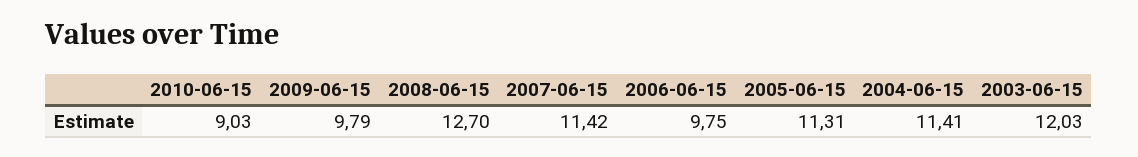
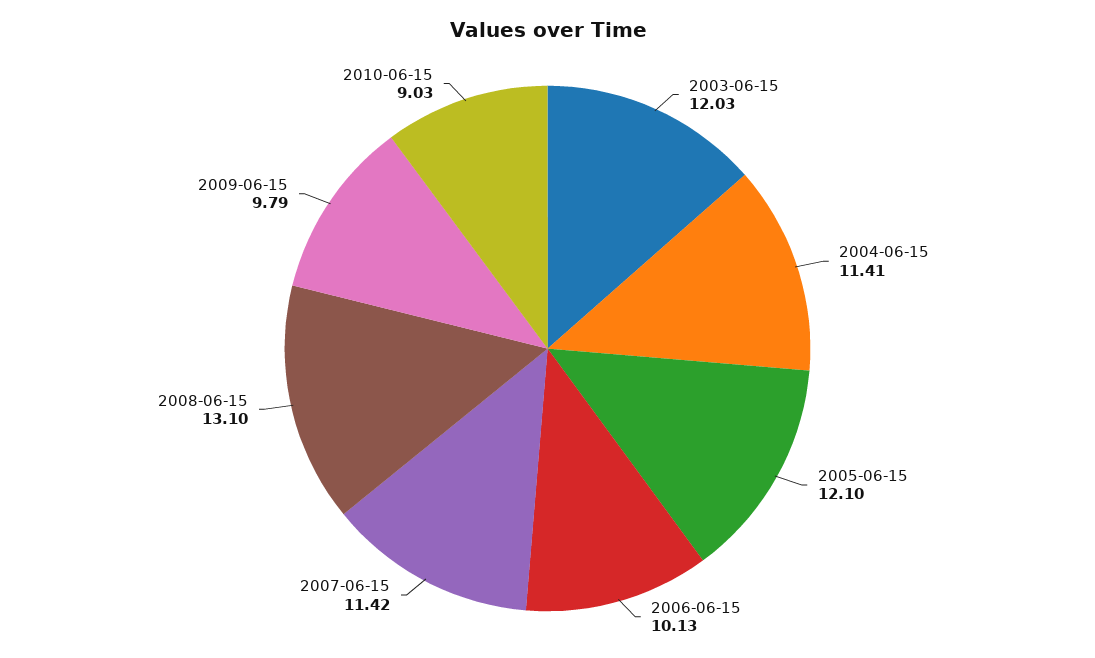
  {
    "2010-06-15": 9.03,
    "2009-06-15": 9.79,
-   "2008-06-15": 12.7,
+   "2008-06-15": 13.1,
    "2007-06-15": 11.42,
-   "2006-06-15": 9.75,
+   "2006-06-15": 10.13,
-   "2005-06-15": 11.31,
+   "2005-06-15": 12.1,
    "2004-06-15": 11.41,
    "2003-06-15": 12.03
  }

